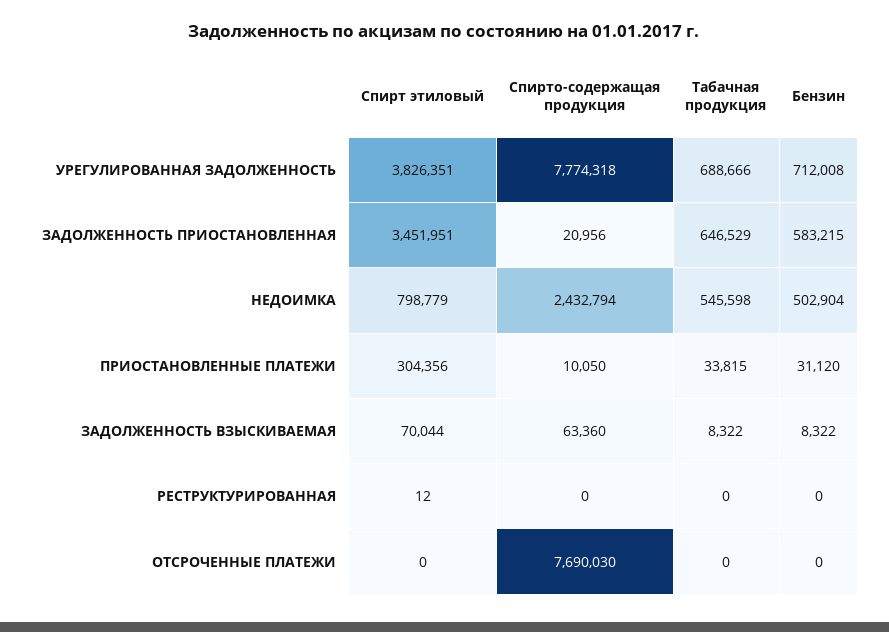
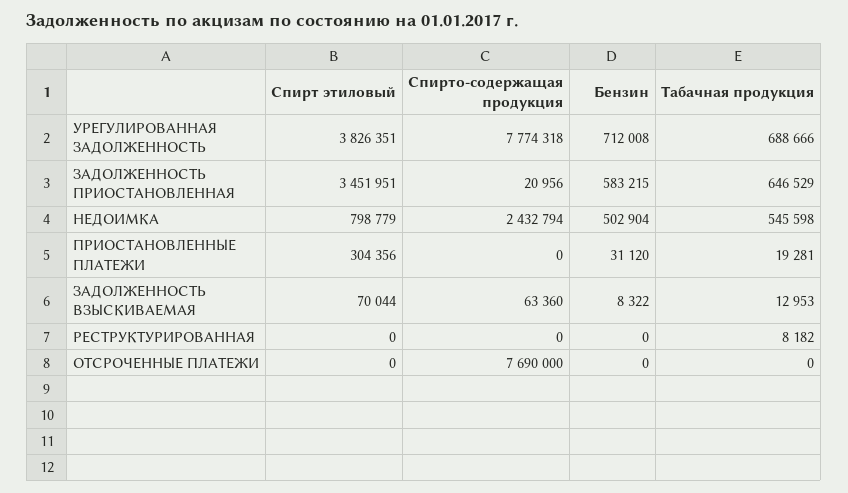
  {
    "Спирт этиловый": {
      "УРЕГУЛИРОВАННАЯ ЗАДОЛЖЕННОСТЬ": 3826351,
      "ЗАДОЛЖЕННОСТЬ ПРИОСТАНОВЛЕННАЯ": 3451951,
      "НЕДОИМКА": 798779,
      "ПРИОСТАНОВЛЕННЫЕ ПЛАТЕЖИ": 304356,
      "ЗАДОЛЖЕННОСТЬ ВЗЫСКИВАЕМАЯ": 70044,
-     "РЕСТРУКТУРИРОВАННАЯ": 12,
+     "РЕСТРУКТУРИРОВАННАЯ": 0,
      "ОТСРОЧЕННЫЕ ПЛАТЕЖИ": 0
    },
    "Спирто-содержащая продукция": {
      "УРЕГУЛИРОВАННАЯ ЗАДОЛЖЕННОСТЬ": 7774318,
      "ЗАДОЛЖЕННОСТЬ ПРИОСТАНОВЛЕННАЯ": 20956,
      "НЕДОИМКА": 2432794,
-     "ПРИОСТАНОВЛЕННЫЕ ПЛАТЕЖИ": 10050,
+     "ПРИОСТАНОВЛЕННЫЕ ПЛАТЕЖИ": 0,
      "ЗАДОЛЖЕННОСТЬ ВЗЫСКИВАЕМАЯ": 63360,
      "РЕСТРУКТУРИРОВАННАЯ": 0,
-     "ОТСРОЧЕННЫЕ ПЛАТЕЖИ": 7690030
+     "ОТСРОЧЕННЫЕ ПЛАТЕЖИ": 7690000
    },
    "Табачная продукция": {
      "УРЕГУЛИРОВАННАЯ ЗАДОЛЖЕННОСТЬ": 688666,
      "ЗАДОЛЖЕННОСТЬ ПРИОСТАНОВЛЕННАЯ": 646529,
      "НЕДОИМКА": 545598,
-     "ПРИОСТАНОВЛЕННЫЕ ПЛАТЕЖИ": 33815,
+     "ПРИОСТАНОВЛЕННЫЕ ПЛАТЕЖИ": 19281,
-     "ЗАДОЛЖЕННОСТЬ ВЗЫСКИВАЕМАЯ": 8322,
+     "ЗАДОЛЖЕННОСТЬ ВЗЫСКИВАЕМАЯ": 12953,
-     "РЕСТРУКТУРИРОВАННАЯ": 0,
+     "РЕСТРУКТУРИРОВАННАЯ": 8182,
      "ОТСРОЧЕННЫЕ ПЛАТЕЖИ": 0
    },
    "Бензин": {
      "УРЕГУЛИРОВАННАЯ ЗАДОЛЖЕННОСТЬ": 712008,
      "ЗАДОЛЖЕННОСТЬ ПРИОСТАНОВЛЕННАЯ": 583215,
      "НЕДОИМКА": 502904,
      "ПРИОСТАНОВЛЕННЫЕ ПЛАТЕЖИ": 31120,
      "ЗАДОЛЖЕННОСТЬ ВЗЫСКИВАЕМАЯ": 8322,
      "РЕСТРУКТУРИРОВАННАЯ": 0,
      "ОТСРОЧЕННЫЕ ПЛАТЕЖИ": 0
    }
  }

